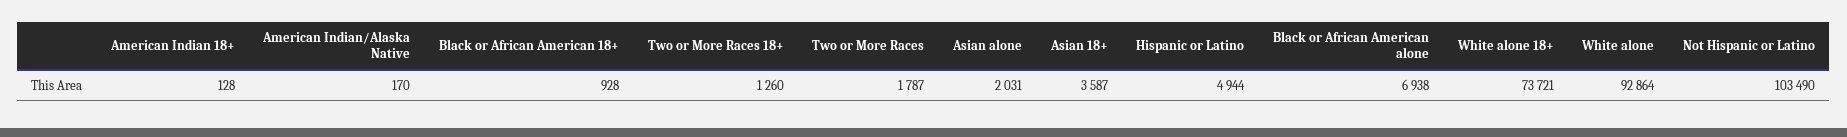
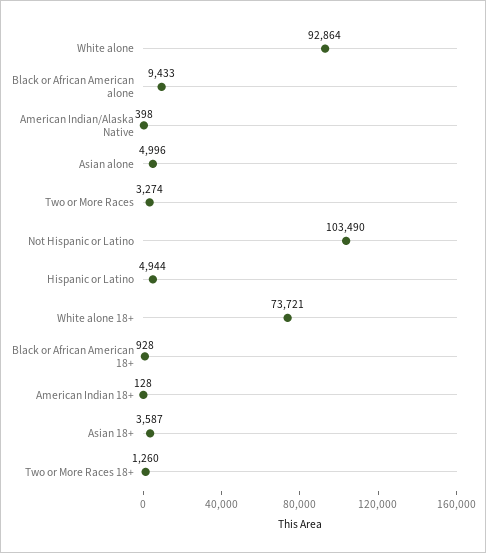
  {
    "American Indian 18+": 128,
-   "American Indian/Alaska Native": 170,
+   "American Indian/Alaska Native": 398,
    "Black or African American 18+": 928,
    "Two or More Races 18+": 1260,
-   "Two or More Races": 1787,
+   "Two or More Races": 3274,
-   "Asian alone": 2031,
+   "Asian alone": 4996,
    "Asian 18+": 3587,
    "Hispanic or Latino": 4944,
-   "Black or African American alone": 6938,
+   "Black or African American alone": 9433,
    "White alone 18+": 73721,
    "White alone": 92864,
    "Not Hispanic or Latino": 103490
  }

